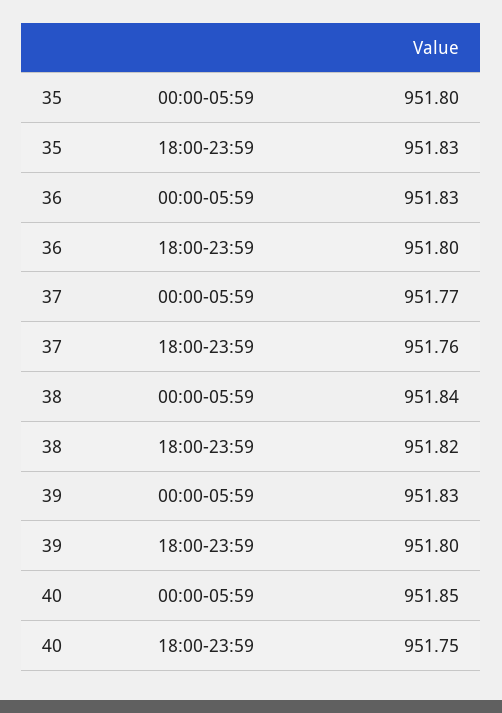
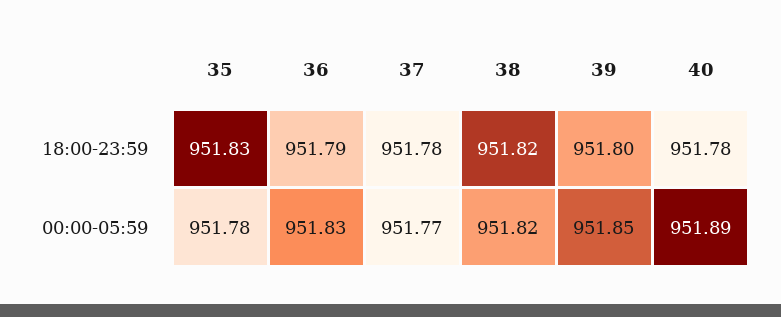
  {
    "35": {
-     "00:00-05:59": 951.8,
+     "00:00-05:59": 951.78,
      "18:00-23:59": 951.83
    },
    "36": {
      "00:00-05:59": 951.83,
-     "18:00-23:59": 951.8
+     "18:00-23:59": 951.79
    },
    "37": {
      "00:00-05:59": 951.77,
-     "18:00-23:59": 951.76
+     "18:00-23:59": 951.78
    },
    "38": {
-     "00:00-05:59": 951.84,
+     "00:00-05:59": 951.82,
      "18:00-23:59": 951.82
    },
    "39": {
-     "00:00-05:59": 951.83,
+     "00:00-05:59": 951.85,
      "18:00-23:59": 951.8
    },
    "40": {
-     "00:00-05:59": 951.85,
+     "00:00-05:59": 951.89,
-     "18:00-23:59": 951.75
+     "18:00-23:59": 951.78
    }
  }

